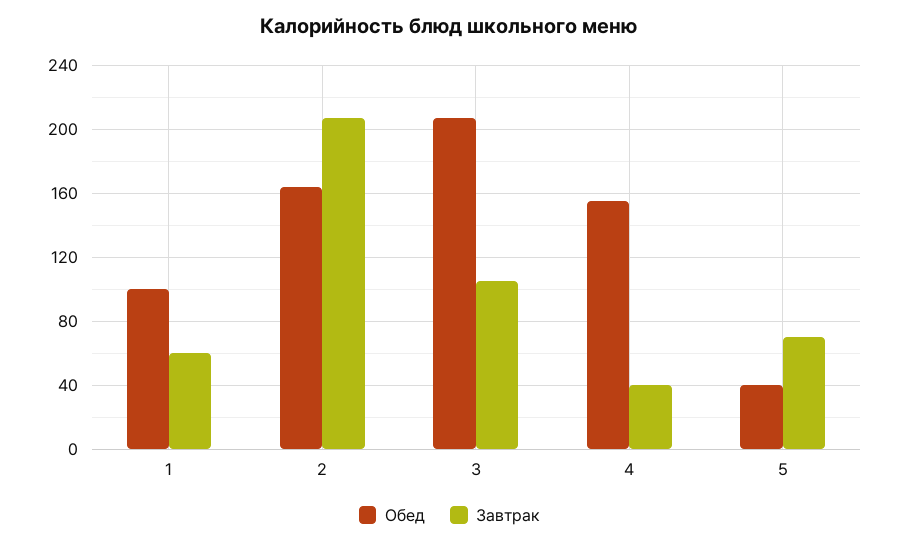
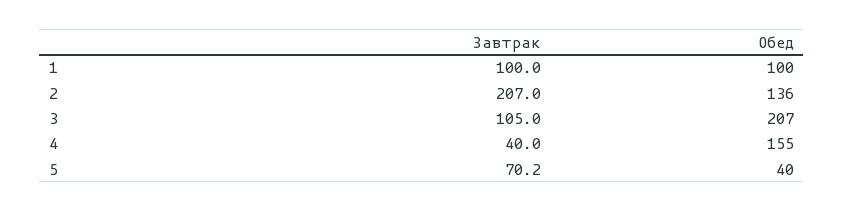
  {
    "Обед": {
      "1": 100,
-     "2": 165,
+     "2": 136,
      "3": 207,
      "4": 155,
      "5": 40
    },
    "Завтрак": {
-     "1": 60,
+     "1": 100,
      "2": 207,
      "3": 105,
      "4": 40,
      "5": 70.2
    }
  }

